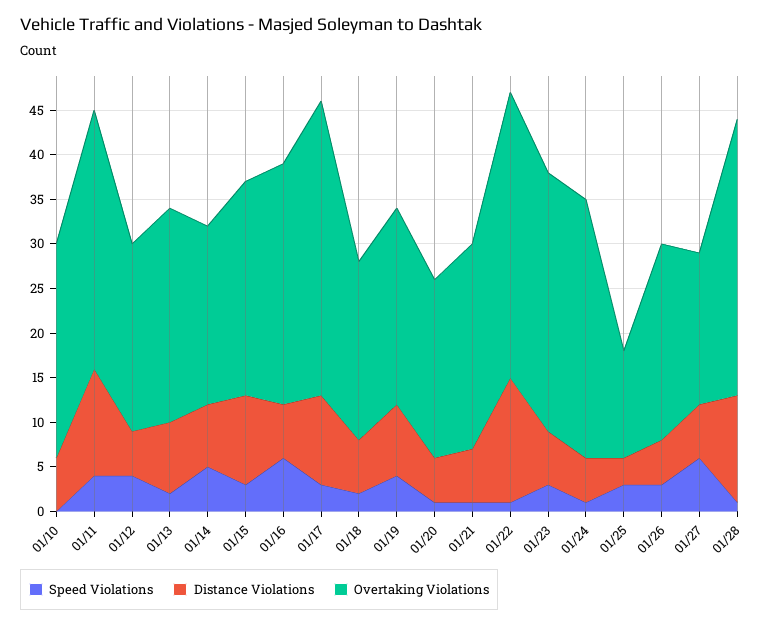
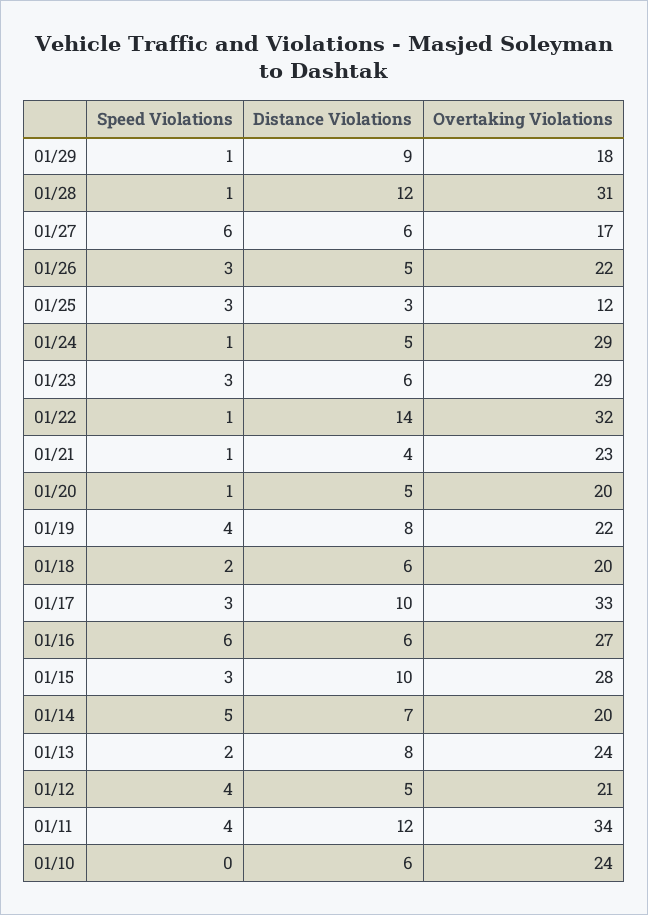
  {
    "Speed Violations": {
      "01/10": 0,
      "01/11": 4,
      "01/12": 4,
      "01/13": 2,
      "01/14": 5,
      "01/15": 3,
      "01/16": 6,
      "01/17": 3,
      "01/18": 2,
      "01/19": 4,
      "01/20": 1,
      "01/21": 1,
      "01/22": 1,
      "01/23": 3,
      "01/24": 1,
      "01/25": 3,
      "01/26": 3,
      "01/27": 6,
-     "01/28": 1
+     "01/28": 1,
+     "01/29": 1
    },
    "Distance Violations": {
      "01/10": 6,
      "01/11": 12,
      "01/12": 5,
      "01/13": 8,
      "01/14": 7,
      "01/15": 10,
      "01/16": 6,
      "01/17": 10,
      "01/18": 6,
      "01/19": 8,
      "01/20": 5,
-     "01/21": 6,
+     "01/21": 4,
      "01/22": 14,
      "01/23": 6,
      "01/24": 5,
      "01/25": 3,
      "01/26": 5,
      "01/27": 6,
-     "01/28": 12
+     "01/28": 12,
+     "01/29": 9
    },
    "Overtaking Violations": {
      "01/10": 24,
-     "01/11": 29,
+     "01/11": 34,
      "01/12": 21,
      "01/13": 24,
      "01/14": 20,
-     "01/15": 24,
+     "01/15": 28,
      "01/16": 27,
      "01/17": 33,
      "01/18": 20,
      "01/19": 22,
      "01/20": 20,
      "01/21": 23,
      "01/22": 32,
      "01/23": 29,
      "01/24": 29,
      "01/25": 12,
      "01/26": 22,
      "01/27": 17,
-     "01/28": 31
+     "01/28": 31,
+     "01/29": 18
    }
  }

